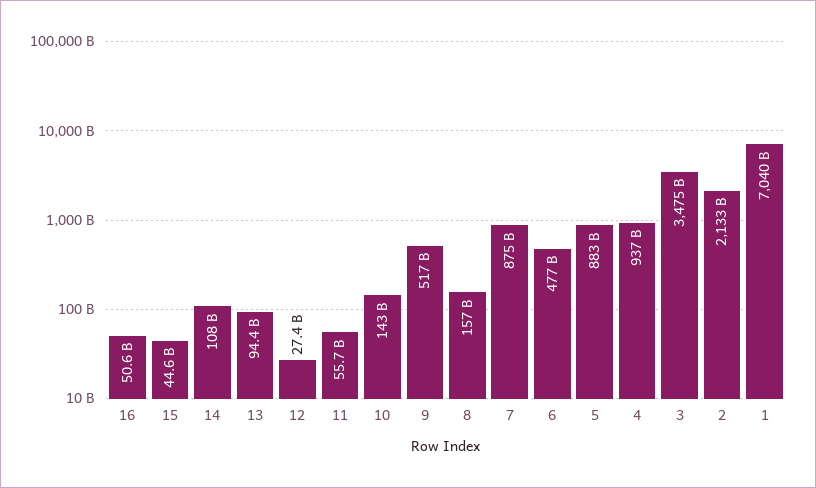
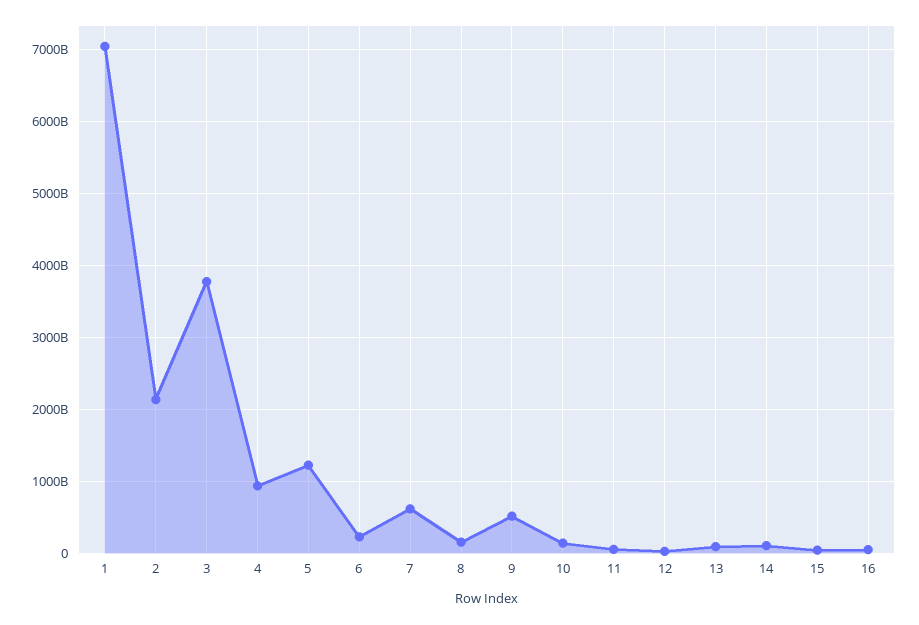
  {
    "16": 50600000000,
    "15": 44600000000,
    "14": 108000000000,
    "13": 94400000000,
    "12": 27400000000,
    "11": 55700000000,
    "10": 143000000000,
    "9": 517000000000,
    "8": 157000000000,
-   "7": 875000000000,
+   "7": 600000000000,
-   "6": 477000000000,
+   "6": 200000000000,
-   "5": 883000000000,
+   "5": 1200000000000,
    "4": 937000000000,
-   "3": 3475000000000,
+   "3": 3800000000000,
    "2": 2133000000000,
    "1": 7040000000000
  }

